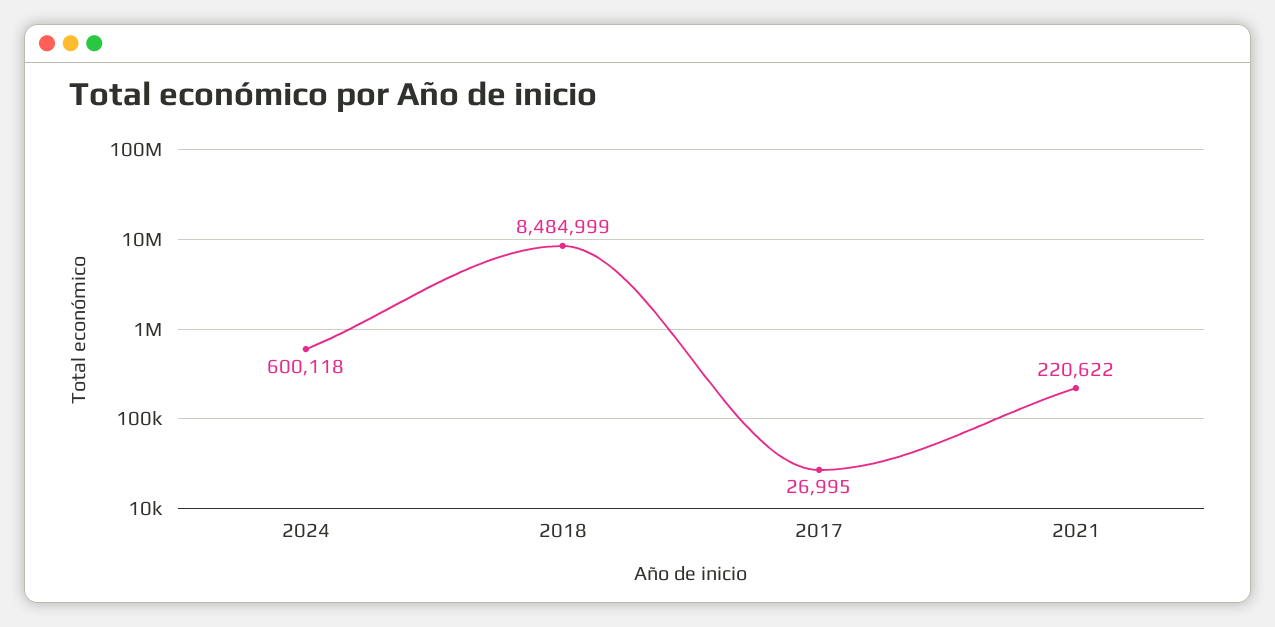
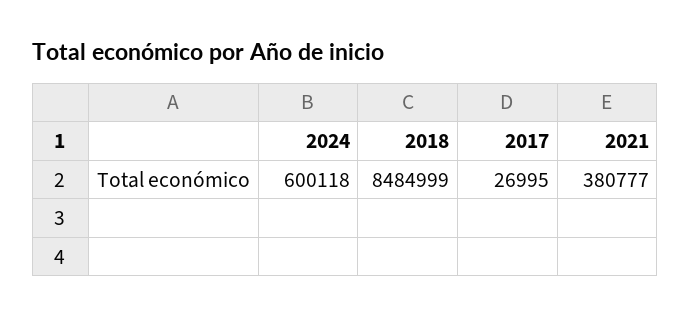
  {
    "2024": 600118,
    "2018": 8484999,
    "2017": 26995,
-   "2021": 220622
+   "2021": 380777
  }

